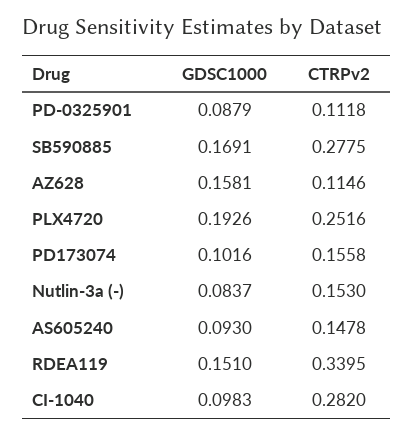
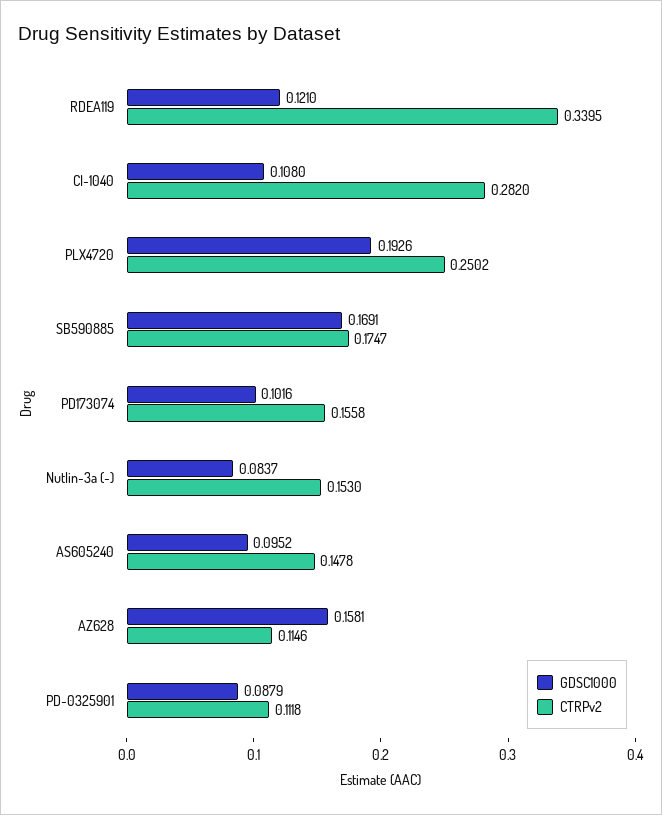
  {
    "GDSC1000": {
      "PD-0325901": 0.0879,
      "SB590885": 0.1691,
      "AZ628": 0.1581,
      "PLX4720": 0.1926,
      "PD173074": 0.1016,
      "Nutlin-3a (-)": 0.0837,
-     "AS605240": 0.093,
+     "AS605240": 0.0952,
-     "RDEA119": 0.151,
+     "RDEA119": 0.121,
-     "CI-1040": 0.0983
+     "CI-1040": 0.108
    },
    "CTRPv2": {
      "PD-0325901": 0.1118,
-     "SB590885": 0.2775,
+     "SB590885": 0.1747,
      "AZ628": 0.1146,
-     "PLX4720": 0.2516,
+     "PLX4720": 0.2502,
      "PD173074": 0.1558,
      "Nutlin-3a (-)": 0.153,
      "AS605240": 0.1478,
      "RDEA119": 0.3395,
      "CI-1040": 0.282
    }
  }

